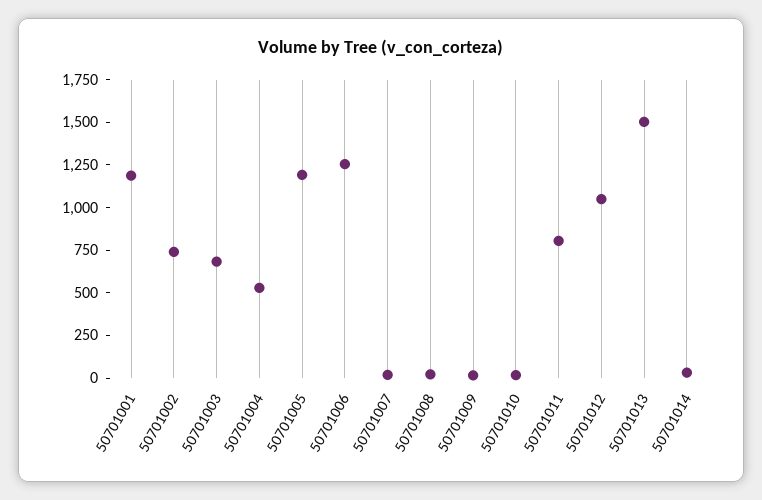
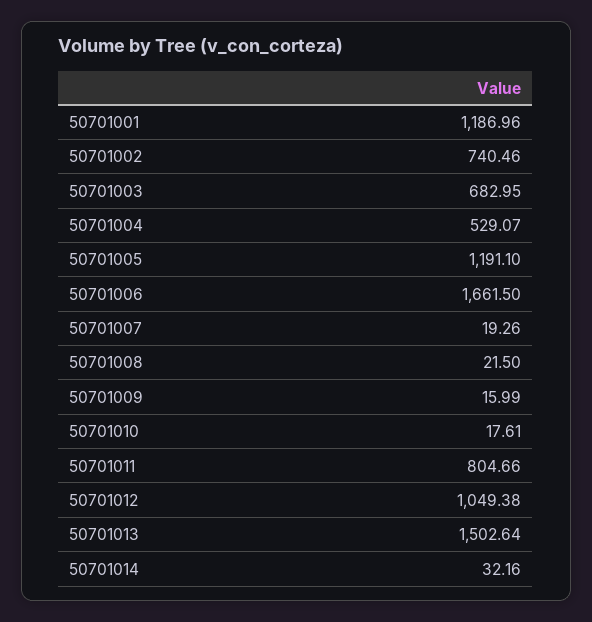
  {
    "50701001": 1186.96,
    "50701002": 740.46,
    "50701003": 682.95,
    "50701004": 529.07,
    "50701005": 1191.1,
-   "50701006": 1250,
+   "50701006": 1661.5,
    "50701007": 19.26,
    "50701008": 21.5,
    "50701009": 15.99,
    "50701010": 17.61,
    "50701011": 804.66,
    "50701012": 1049.38,
    "50701013": 1502.64,
    "50701014": 32.16
  }

